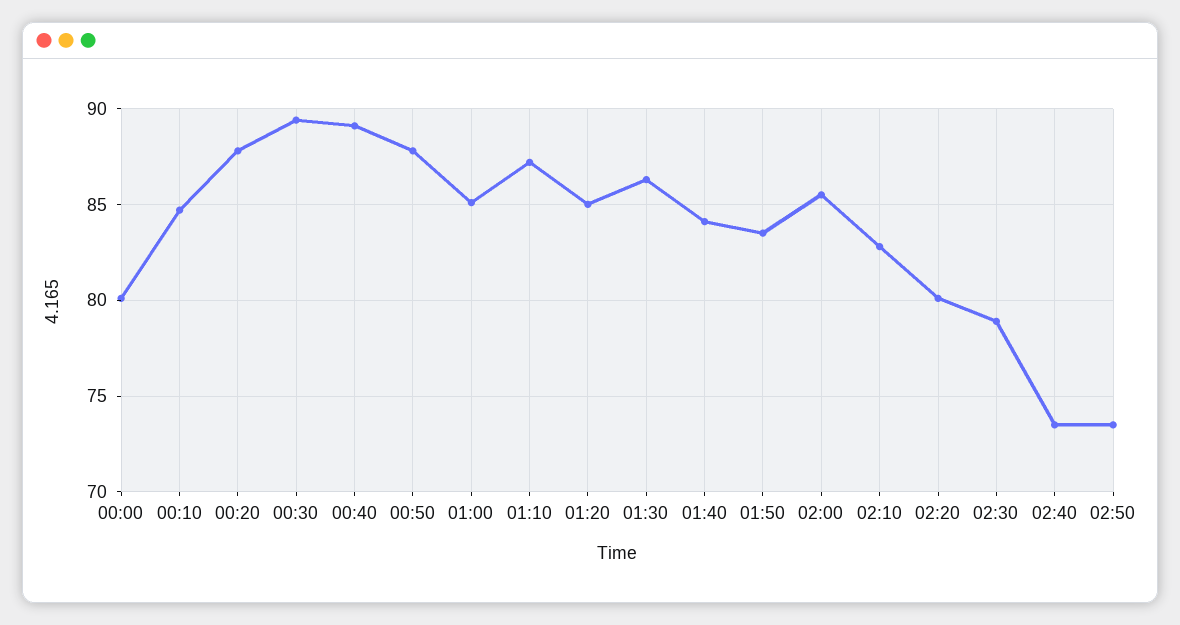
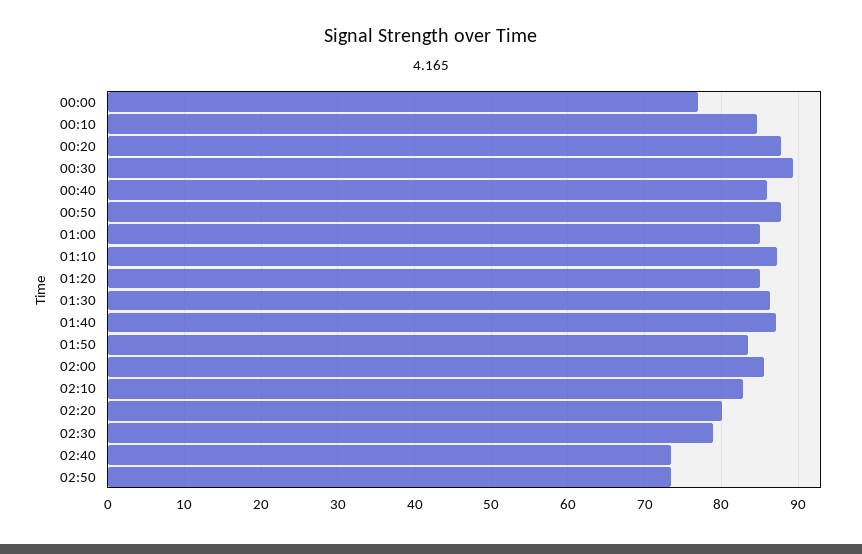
  {
-   "00:00": 80,
+   "00:00": 77,
    "00:10": 84.5,
    "00:20": 88,
    "00:30": 89.5,
-   "00:40": 89,
+   "00:40": 86,
    "00:50": 88,
    "01:00": 85,
    "01:10": 87,
    "01:20": 85,
    "01:30": 86.5,
-   "01:40": 84,
+   "01:40": 87,
    "01:50": 83.5,
    "02:00": 85.5,
    "02:10": 83,
    "02:20": 80,
    "02:30": 79,
    "02:40": 73.5,
    "02:50": 73.5
  }

